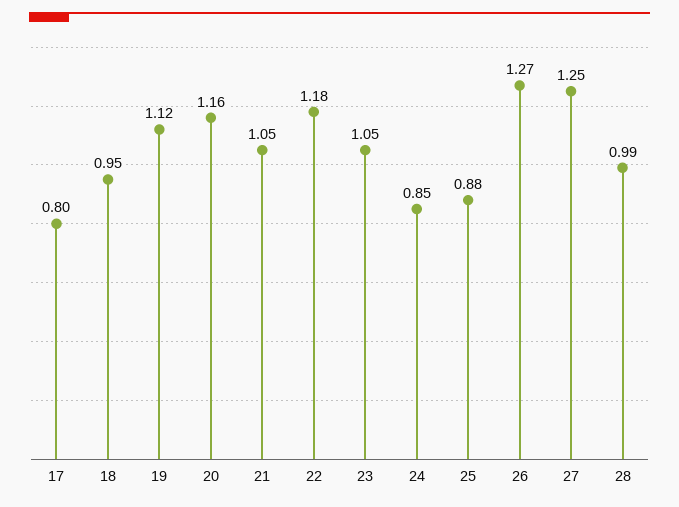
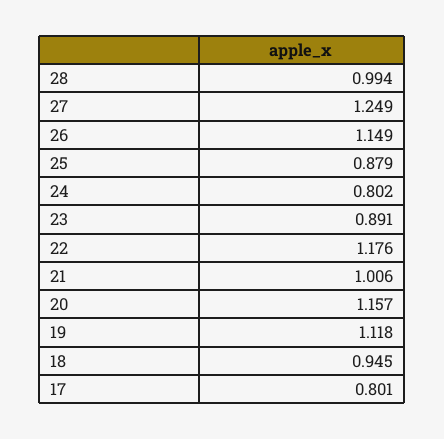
  {
    "17": 0.801,
    "18": 0.945,
    "19": 1.118,
    "20": 1.157,
-   "21": 1.05,
+   "21": 1.006,
    "22": 1.176,
-   "23": 1.05,
+   "23": 0.891,
-   "24": 0.85,
+   "24": 0.802,
    "25": 0.879,
-   "26": 1.27,
+   "26": 1.149,
    "27": 1.249,
    "28": 0.994
  }

